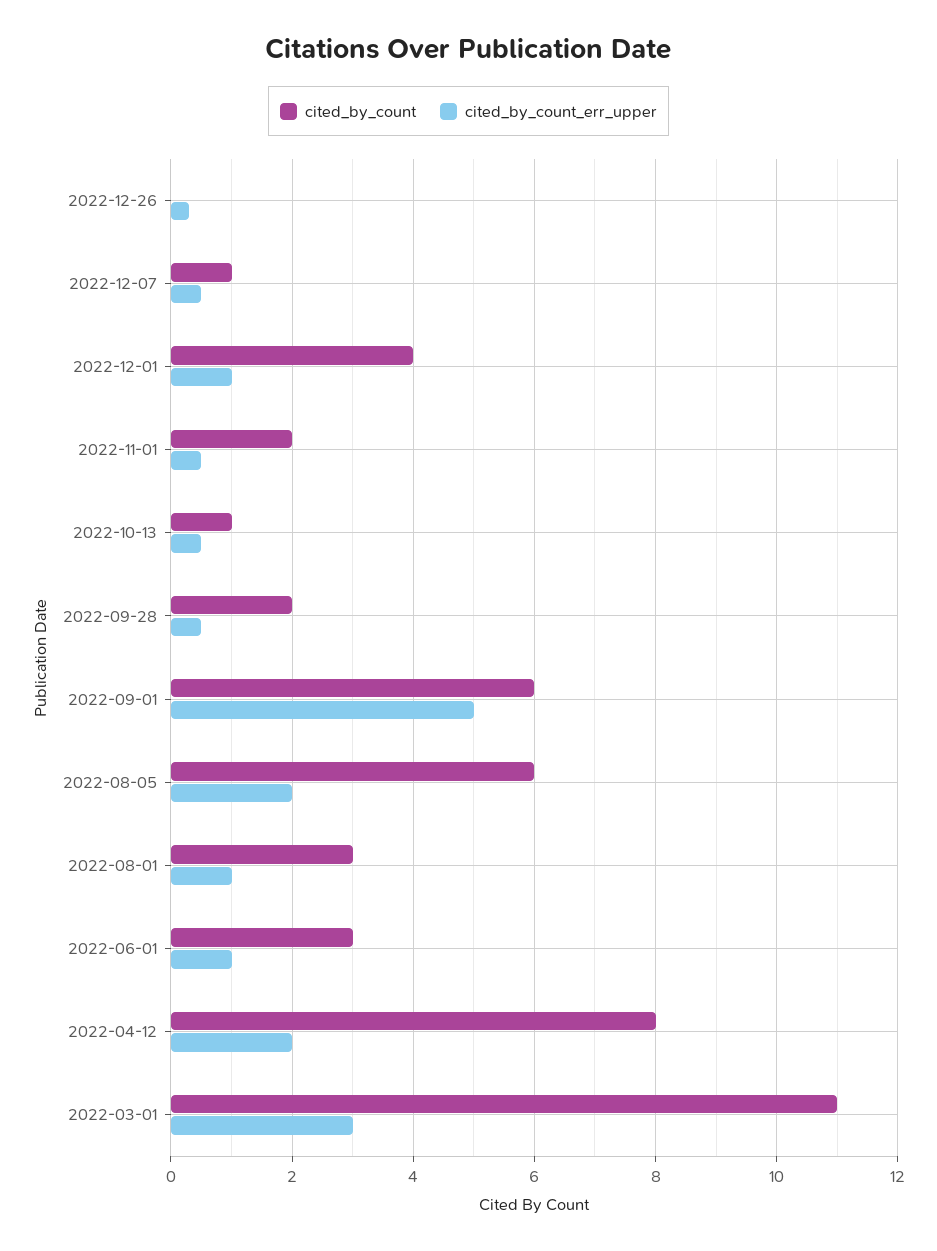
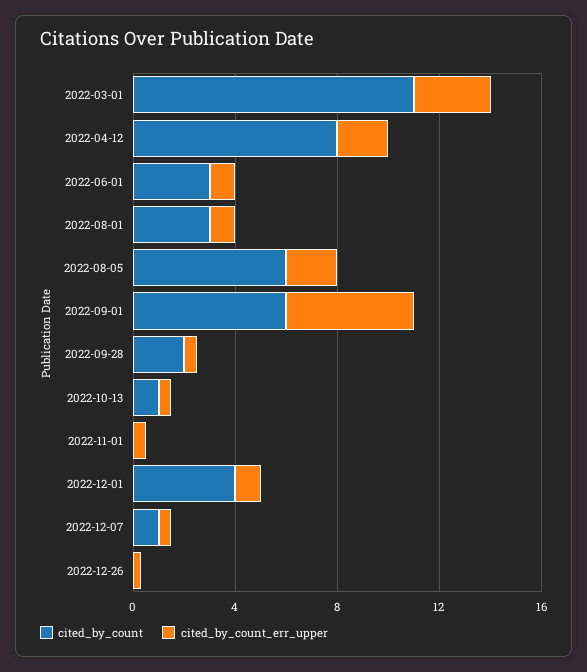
  {
    "cited_by_count": {
      "2022-12-26": 0,
      "2022-12-07": 1,
      "2022-12-01": 4,
-     "2022-11-01": 2,
+     "2022-11-01": 0,
      "2022-10-13": 1,
      "2022-09-28": 2,
      "2022-09-01": 6,
      "2022-08-05": 6,
      "2022-08-01": 3,
      "2022-06-01": 3,
      "2022-04-12": 8,
      "2022-03-01": 11
    },
    "cited_by_count_err_upper": {
      "2022-12-26": 0.5,
      "2022-12-07": 0.5,
      "2022-12-01": 1,
      "2022-11-01": 0.5,
      "2022-10-13": 0.5,
      "2022-09-28": 0.5,
      "2022-09-01": 5,
      "2022-08-05": 2,
      "2022-08-01": 1,
      "2022-06-01": 1,
      "2022-04-12": 2,
      "2022-03-01": 3
    }
  }

